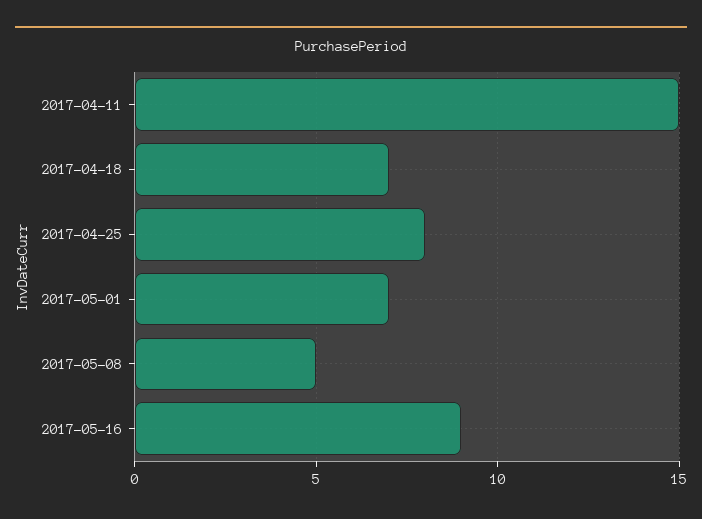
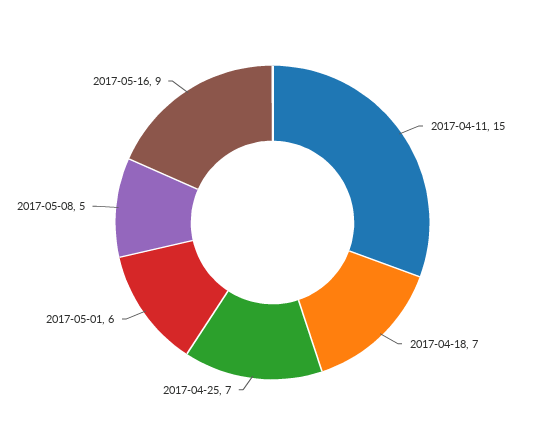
  {
    "2017-04-11": 15,
    "2017-04-18": 7,
-   "2017-04-25": 8,
+   "2017-04-25": 7,
-   "2017-05-01": 7,
+   "2017-05-01": 6,
    "2017-05-08": 5,
    "2017-05-16": 9
  }

